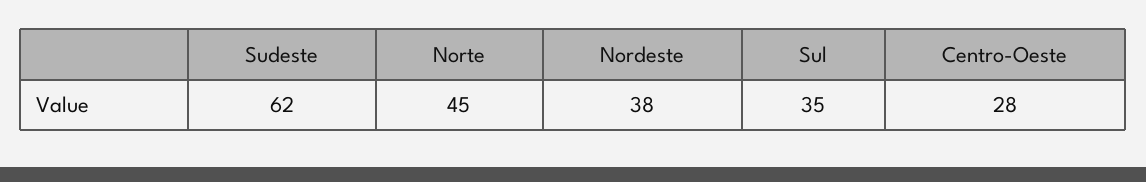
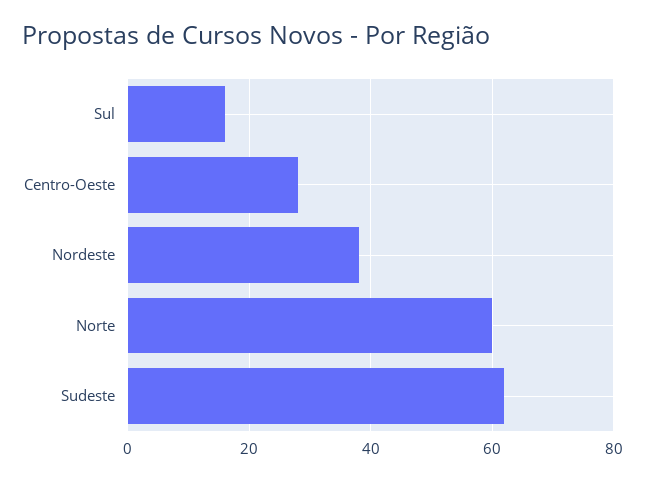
  {
    "Sudeste": 62,
-   "Norte": 45,
+   "Norte": 60,
    "Nordeste": 38,
-   "Sul": 35,
+   "Sul": 15,
    "Centro-Oeste": 28
  }

